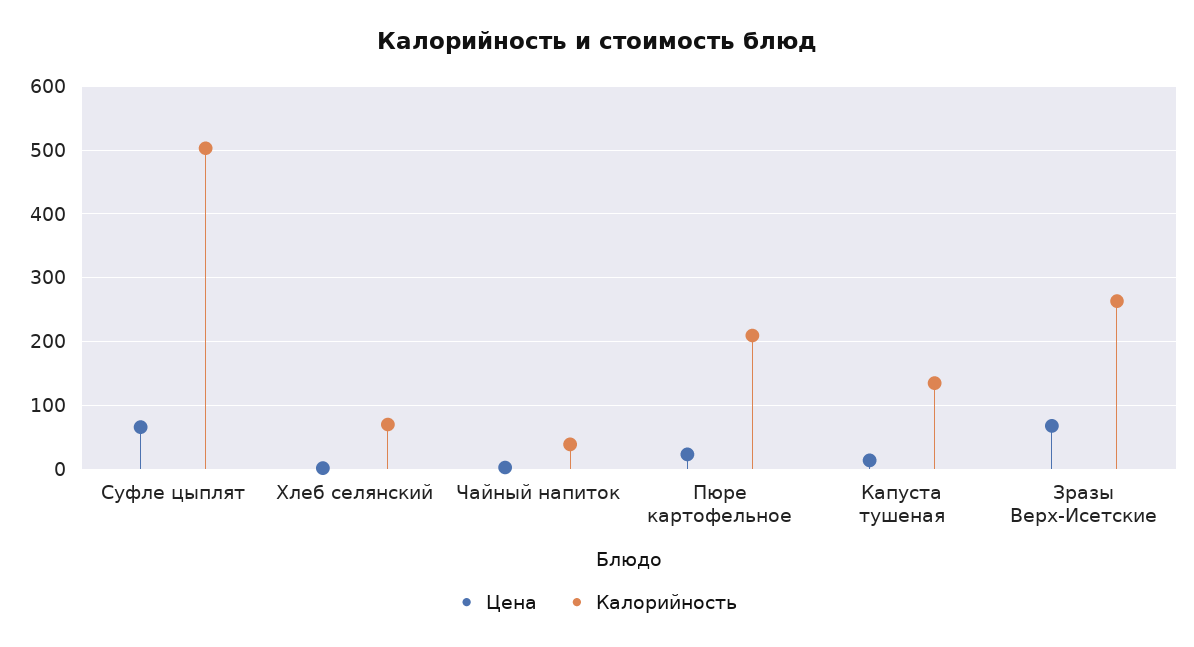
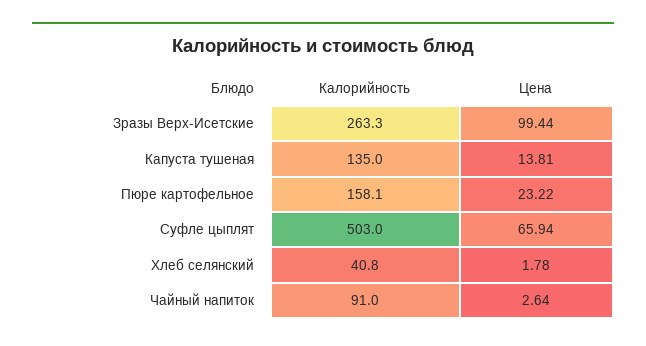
  {
    "Цена": {
      "Суфле цыплят": 65.94,
      "Хлеб селянский": 1.78,
      "Чайный напиток": 2.64,
      "Пюре картофельное": 23.22,
      "Капуста тушеная": 13.81,
-     "Зразы Верх-Исетские": 70
+     "Зразы Верх-Исетские": 99.44
    },
    "Калорийность": {
      "Суфле цыплят": 503,
-     "Хлеб селянский": 70,
+     "Хлеб селянский": 40.8,
-     "Чайный напиток": 40,
+     "Чайный напиток": 91,
-     "Пюре картофельное": 210,
+     "Пюре картофельное": 158.1,
      "Капуста тушеная": 135,
      "Зразы Верх-Исетские": 263.3
    }
  }

